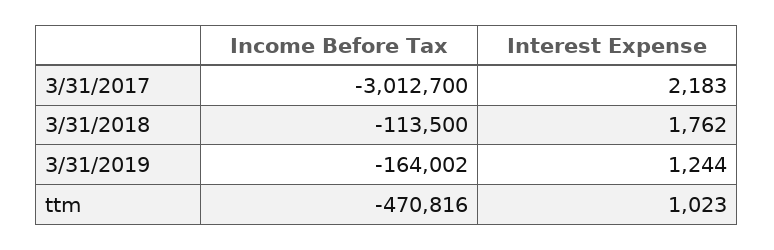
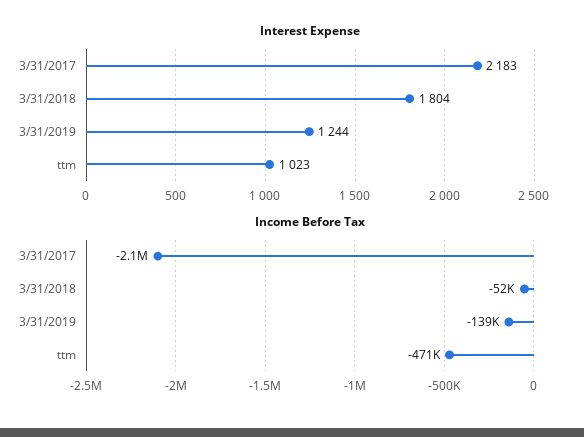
  {
    "Income Before Tax": {
-     "3/31/2017": -3012700,
+     "3/31/2017": -2100000,
-     "3/31/2018": -113500,
+     "3/31/2018": -52000,
-     "3/31/2019": -164002,
+     "3/31/2019": -139000,
      "ttm": -470816
    },
    "Interest Expense": {
      "3/31/2017": 2183,
-     "3/31/2018": 1762,
+     "3/31/2018": 1804,
      "3/31/2019": 1244,
      "ttm": 1023
    }
  }

